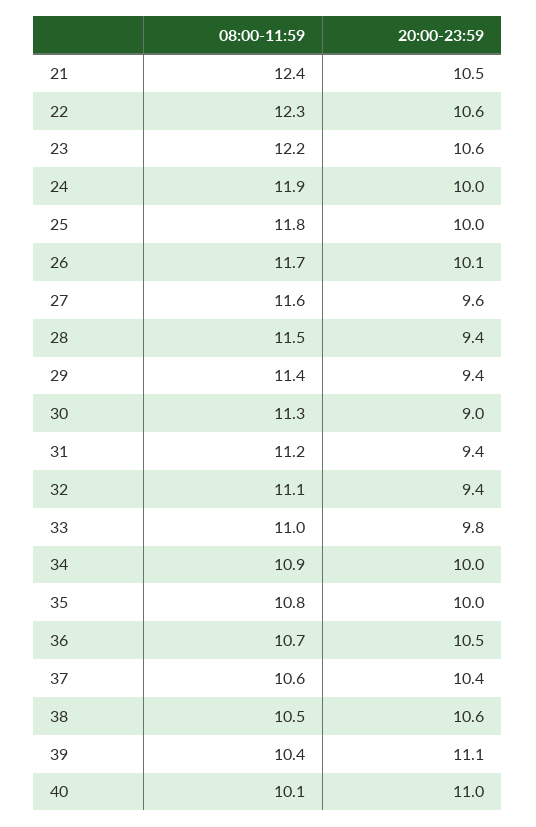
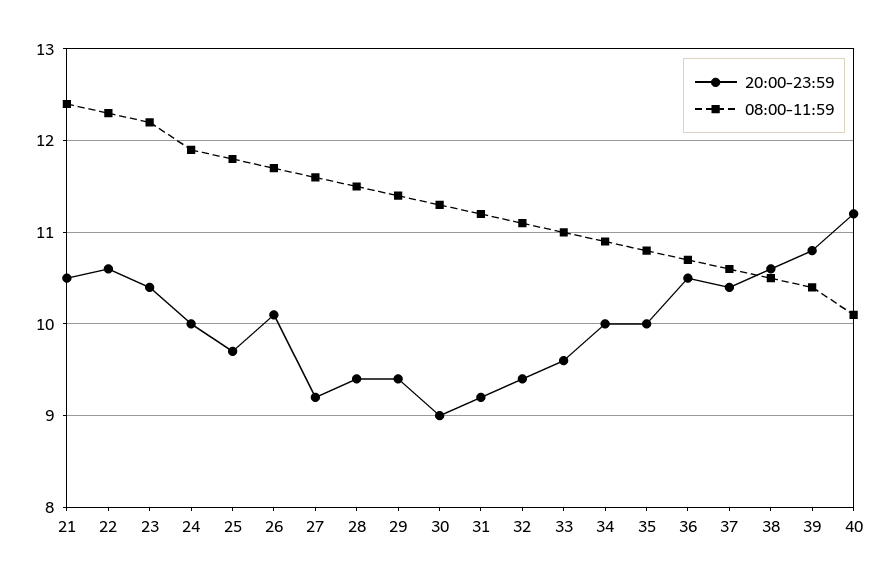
  {
    "08:00-11:59": {
      "21": 12.4,
      "22": 12.3,
      "23": 12.2,
      "24": 11.9,
      "25": 11.8,
      "26": 11.7,
      "27": 11.6,
      "28": 11.5,
      "29": 11.4,
      "30": 11.3,
      "31": 11.2,
      "32": 11.1,
      "33": 11,
      "34": 10.9,
      "35": 10.8,
      "36": 10.7,
      "37": 10.6,
      "38": 10.5,
      "39": 10.4,
      "40": 10.1
    },
    "20:00-23:59": {
      "21": 10.5,
      "22": 10.6,
-     "23": 10.6,
+     "23": 10.4,
      "24": 10,
-     "25": 10,
+     "25": 9.7,
      "26": 10.1,
-     "27": 9.6,
+     "27": 9.2,
      "28": 9.4,
      "29": 9.4,
      "30": 9,
-     "31": 9.4,
+     "31": 9.2,
      "32": 9.4,
-     "33": 9.8,
+     "33": 9.6,
      "34": 10,
      "35": 10,
      "36": 10.5,
      "37": 10.4,
      "38": 10.6,
-     "39": 11.1,
+     "39": 10.8,
-     "40": 11
+     "40": 11.2
    }
  }

